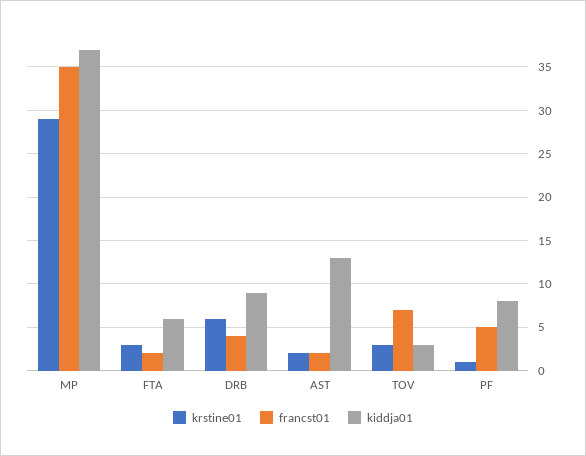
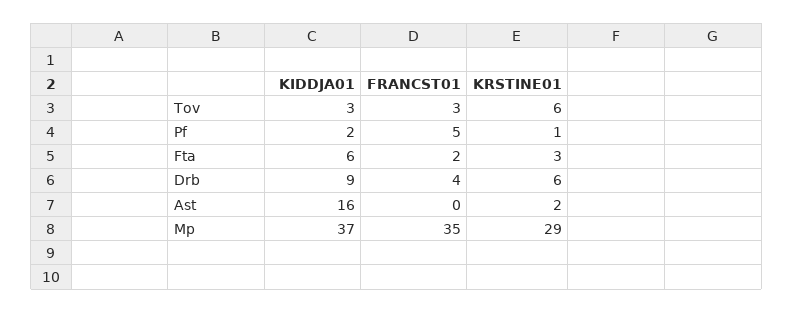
  {
    "krstine01": {
      "MP": 29,
      "FTA": 3,
      "DRB": 6,
      "AST": 2,
-     "TOV": 3,
+     "TOV": 6,
      "PF": 1
    },
    "francst01": {
      "MP": 35,
      "FTA": 2,
      "DRB": 4,
-     "AST": 2,
+     "AST": 0,
-     "TOV": 7,
+     "TOV": 3,
      "PF": 5
    },
    "kiddja01": {
      "MP": 37,
      "FTA": 6,
      "DRB": 9,
-     "AST": 13,
+     "AST": 16,
      "TOV": 3,
-     "PF": 8
+     "PF": 2
    }
  }

